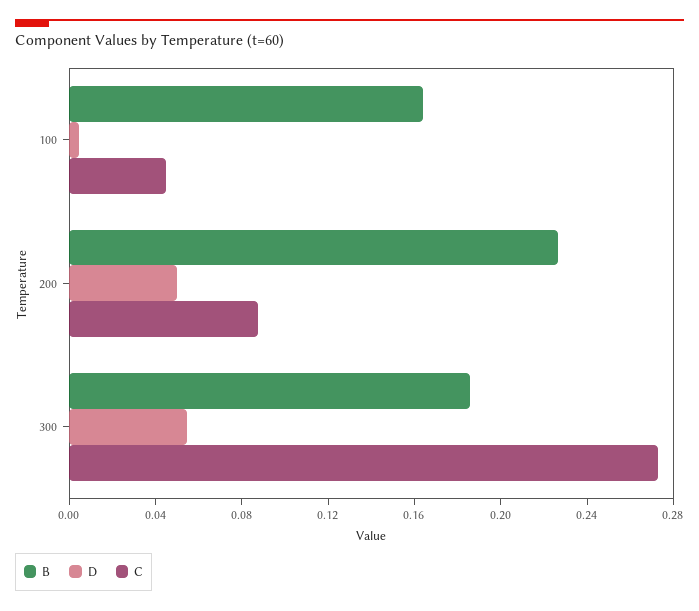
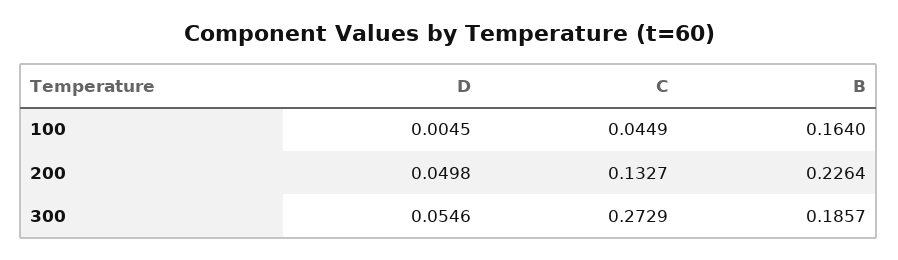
  {
    "B": {
      "100": 0.164,
      "200": 0.2264,
      "300": 0.1857
    },
    "D": {
      "100": 0.0045,
      "200": 0.0498,
      "300": 0.0546
    },
    "C": {
      "100": 0.0449,
-     "200": 0.09,
+     "200": 0.1327,
      "300": 0.2729
    }
  }

